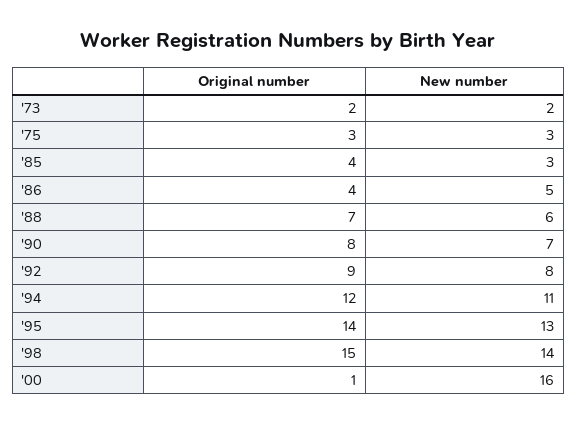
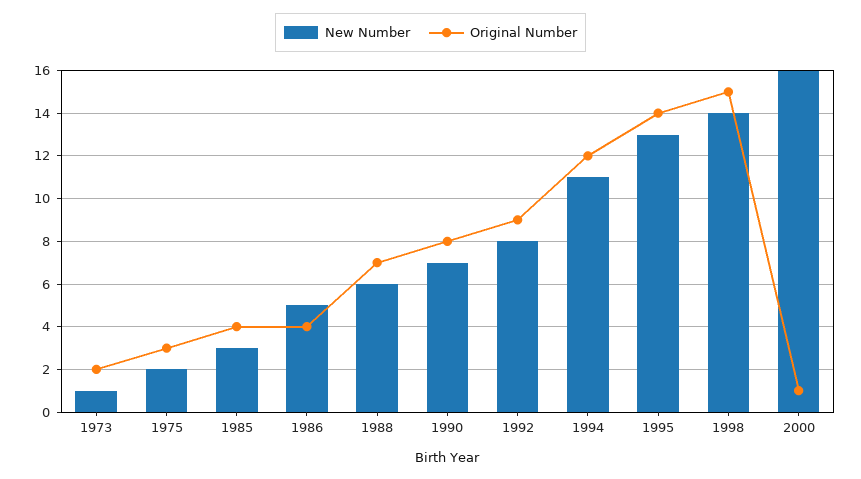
  {
    "Original number": {
      "'73": 2,
      "'75": 3,
      "'85": 4,
      "'86": 4,
      "'88": 7,
      "'90": 8,
      "'92": 9,
      "'94": 12,
      "'95": 14,
      "'98": 15,
      "'00": 1
    },
    "New number": {
-     "'73": 2,
+     "'73": 1,
-     "'75": 3,
+     "'75": 2,
      "'85": 3,
      "'86": 5,
      "'88": 6,
      "'90": 7,
      "'92": 8,
      "'94": 11,
      "'95": 13,
      "'98": 14,
      "'00": 16
    }
  }

